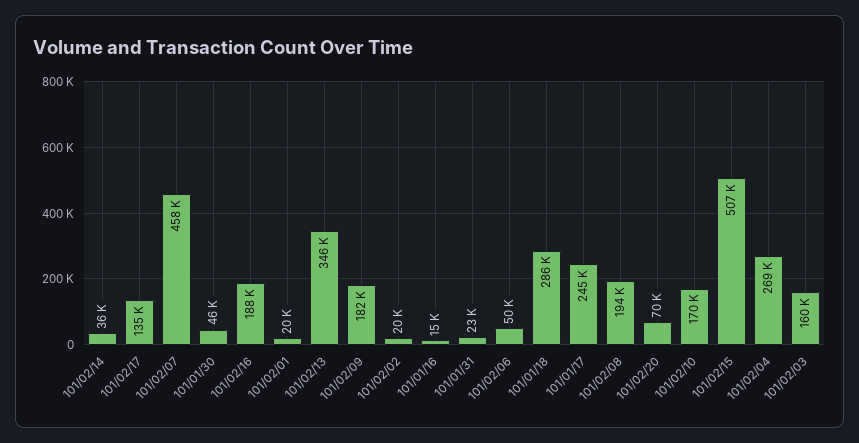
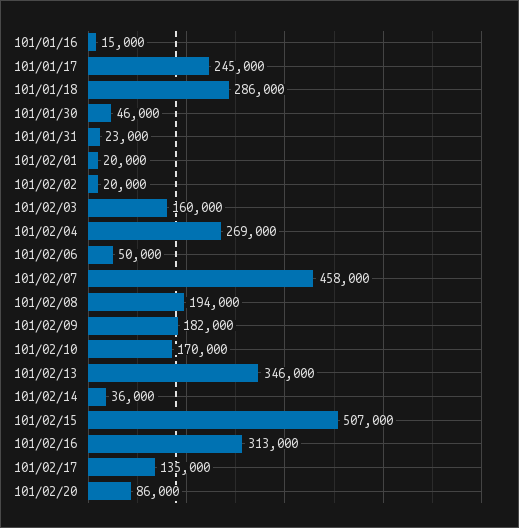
  {
    "101/02/14": 36000,
    "101/02/17": 135000,
    "101/02/07": 458000,
    "101/01/30": 46000,
-   "101/02/16": 188000,
+   "101/02/16": 313000,
    "101/02/01": 20000,
    "101/02/13": 346000,
    "101/02/09": 182000,
    "101/02/02": 20000,
    "101/01/16": 15000,
    "101/01/31": 23000,
    "101/02/06": 50000,
    "101/01/18": 286000,
    "101/01/17": 245000,
    "101/02/08": 194000,
-   "101/02/20": 70000,
+   "101/02/20": 86000,
    "101/02/10": 170000,
    "101/02/15": 507000,
    "101/02/04": 269000,
    "101/02/03": 160000
  }

